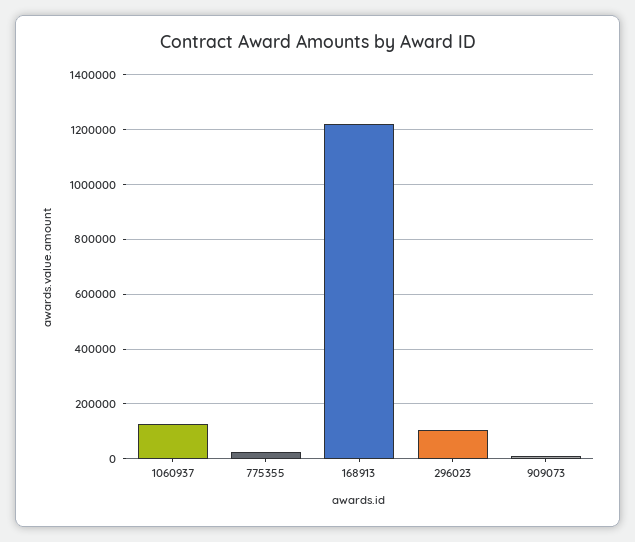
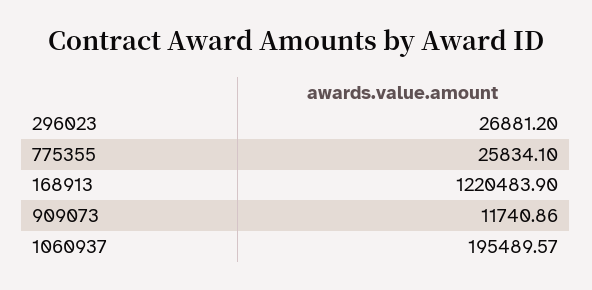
  {
-   "1060937": 125000,
+   "1060937": 195489.57,
    "775355": 25834.1,
    "168913": 1220483.9,
-   "296023": 100000,
+   "296023": 26881.2,
    "909073": 11740.86
  }

